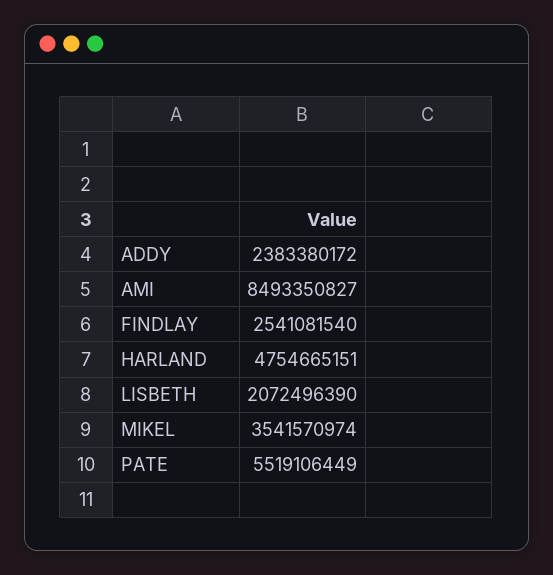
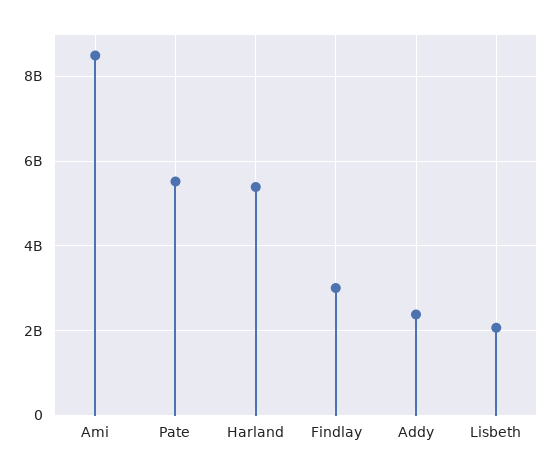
  {
    "ADDY": 2383380172,
    "AMI": 8493350827,
-   "FINDLAY": 2541081540,
+   "FINDLAY": 3000000000,
-   "HARLAND": 4754665151,
+   "HARLAND": 5400000000,
    "LISBETH": 2072496390,
-   "MIKEL": 3541570974,
    "PATE": 5519106449
  }

